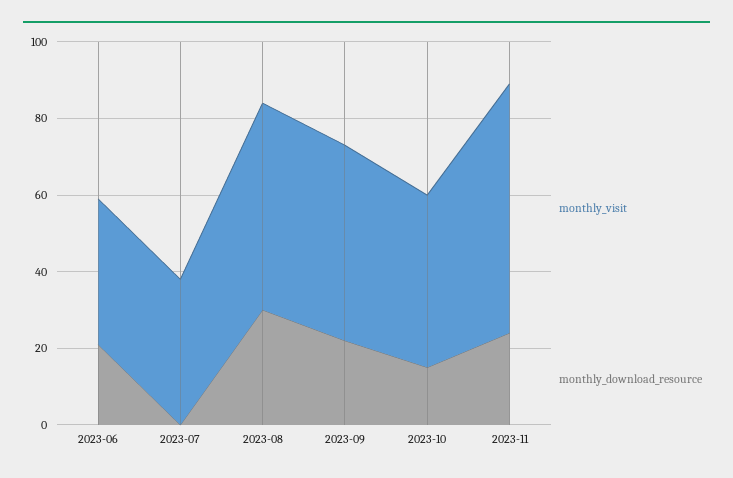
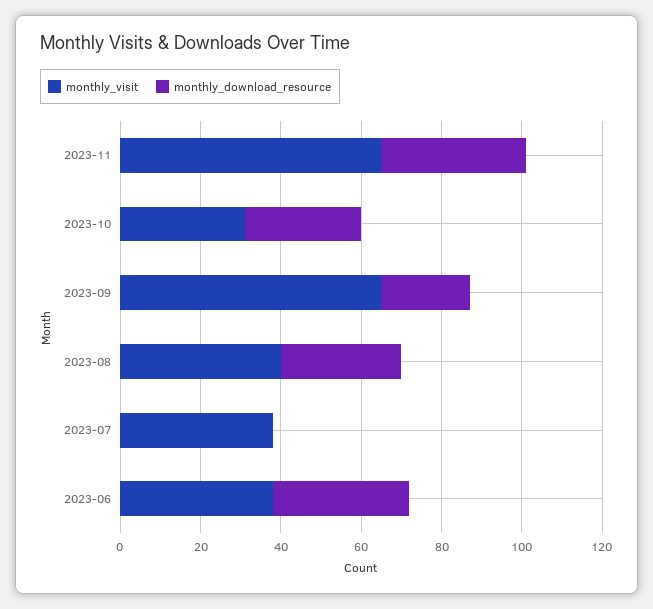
  {
    "monthly_visit": {
      "2023-06": 40,
      "2023-07": 40,
-     "2023-08": 55,
+     "2023-08": 40,
-     "2023-09": 50,
+     "2023-09": 65,
-     "2023-10": 45,
+     "2023-10": 30,
      "2023-11": 65
    },
    "monthly_download_resource": {
-     "2023-06": 20,
+     "2023-06": 35,
      "2023-07": 0,
      "2023-08": 30,
      "2023-09": 20,
-     "2023-10": 15,
+     "2023-10": 30,
-     "2023-11": 25
+     "2023-11": 35
    }
  }

